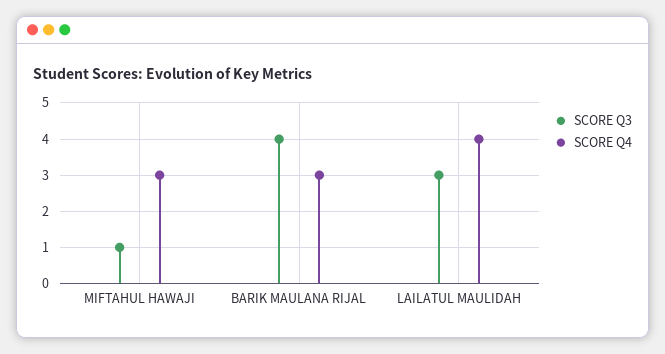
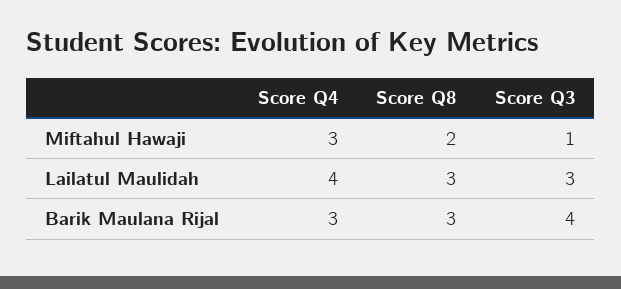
  {
    "SCORE Q3": {
      "MIFTAHUL HAWAJI": 1,
      "BARIK MAULANA RIJAL": 4,
      "LAILATUL MAULIDAH": 3
    },
    "SCORE Q4": {
      "MIFTAHUL HAWAJI": 3,
      "BARIK MAULANA RIJAL": 3,
      "LAILATUL MAULIDAH": 4
-   }
+   },
+   "Score Q8": {
+     "MIFTAHUL HAWAJI": 2,
+     "LAILATUL MAULIDAH": 3,
+     "BARIK MAULANA RIJAL": 3
+   }
  }

